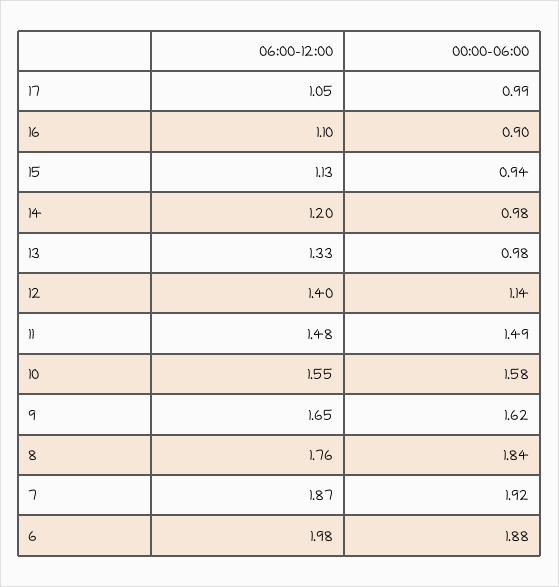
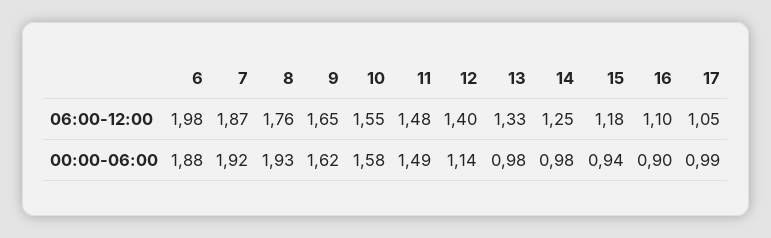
  {
    "06:00-12:00": {
      "17": 1.05,
      "16": 1.1,
-     "15": 1.13,
+     "15": 1.18,
-     "14": 1.2,
+     "14": 1.25,
      "13": 1.33,
      "12": 1.4,
      "11": 1.48,
      "10": 1.55,
      "9": 1.65,
      "8": 1.76,
      "7": 1.87,
      "6": 1.98
    },
    "00:00-06:00": {
      "17": 0.99,
      "16": 0.9,
      "15": 0.94,
      "14": 0.98,
      "13": 0.98,
      "12": 1.14,
      "11": 1.49,
      "10": 1.58,
      "9": 1.62,
-     "8": 1.84,
+     "8": 1.93,
      "7": 1.92,
      "6": 1.88
    }
  }

